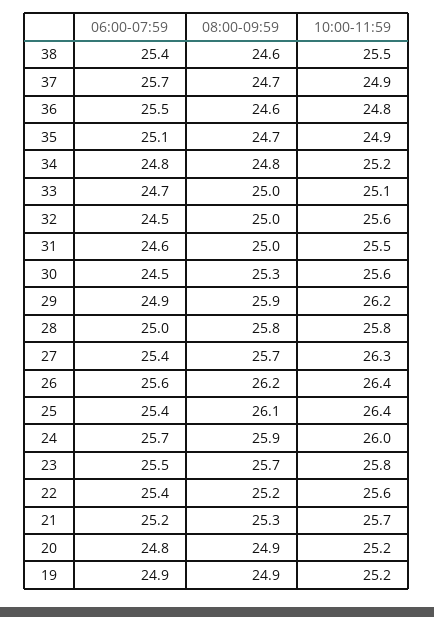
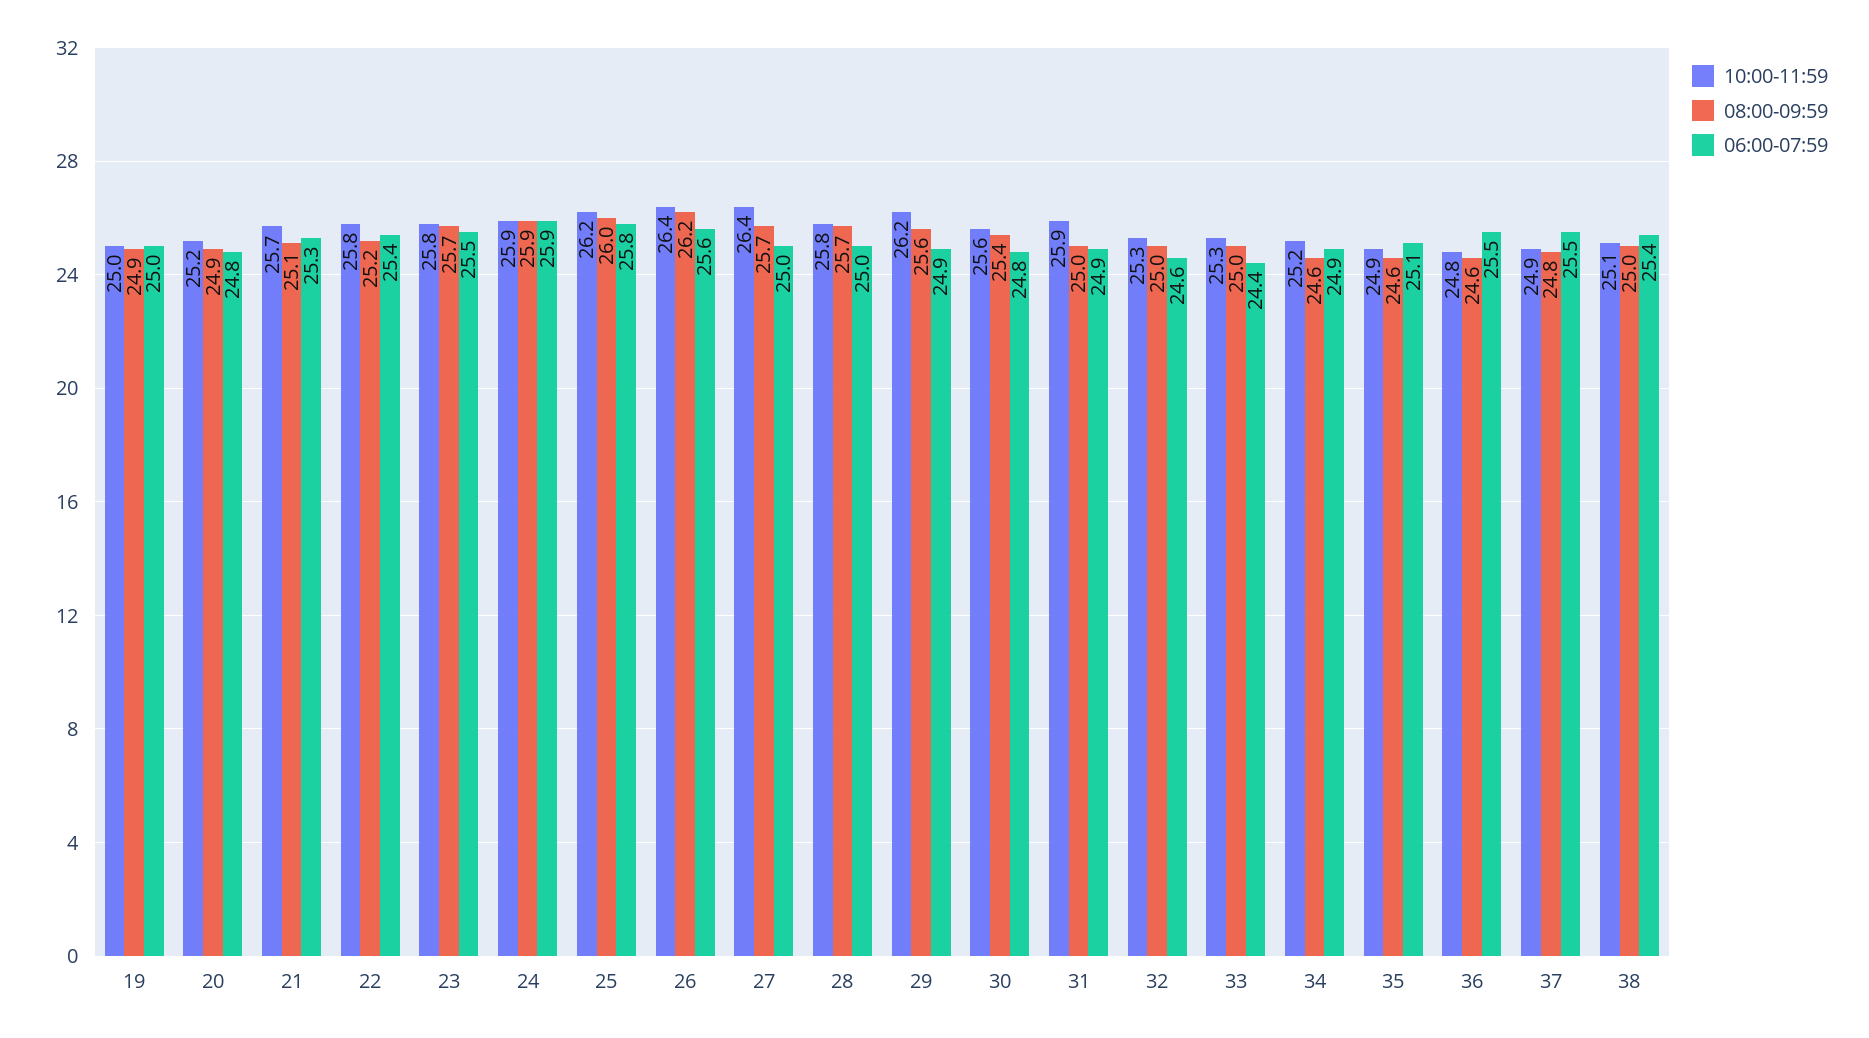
  {
    "06:00-07:59": {
      "38": 25.4,
-     "37": 25.7,
+     "37": 25.5,
      "36": 25.5,
      "35": 25.1,
-     "34": 24.8,
+     "34": 24.9,
-     "33": 24.7,
+     "33": 24.4,
-     "32": 24.5,
+     "32": 24.6,
-     "31": 24.6,
+     "31": 24.9,
-     "30": 24.5,
+     "30": 24.8,
      "29": 24.9,
      "28": 25,
-     "27": 25.4,
+     "27": 25,
      "26": 25.6,
-     "25": 25.4,
+     "25": 25.8,
-     "24": 25.7,
+     "24": 25.9,
      "23": 25.5,
      "22": 25.4,
-     "21": 25.2,
+     "21": 25.3,
      "20": 24.8,
-     "19": 24.9
+     "19": 25
    },
    "08:00-09:59": {
-     "38": 24.6,
+     "38": 25,
-     "37": 24.7,
+     "37": 24.8,
      "36": 24.6,
-     "35": 24.7,
+     "35": 24.6,
-     "34": 24.8,
+     "34": 24.6,
      "33": 25,
      "32": 25,
      "31": 25,
-     "30": 25.3,
+     "30": 25.4,
-     "29": 25.9,
+     "29": 25.6,
-     "28": 25.8,
+     "28": 25.7,
      "27": 25.7,
      "26": 26.2,
-     "25": 26.1,
+     "25": 26,
      "24": 25.9,
      "23": 25.7,
      "22": 25.2,
-     "21": 25.3,
+     "21": 25.1,
      "20": 24.9,
      "19": 24.9
    },
    "10:00-11:59": {
-     "38": 25.5,
+     "38": 25.1,
      "37": 24.9,
      "36": 24.8,
      "35": 24.9,
      "34": 25.2,
-     "33": 25.1,
+     "33": 25.3,
-     "32": 25.6,
+     "32": 25.3,
-     "31": 25.5,
+     "31": 25.9,
      "30": 25.6,
      "29": 26.2,
      "28": 25.8,
-     "27": 26.3,
+     "27": 26.4,
      "26": 26.4,
-     "25": 26.4,
+     "25": 26.2,
-     "24": 26,
+     "24": 25.9,
      "23": 25.8,
-     "22": 25.6,
+     "22": 25.8,
      "21": 25.7,
      "20": 25.2,
-     "19": 25.2
+     "19": 25
    }
  }

